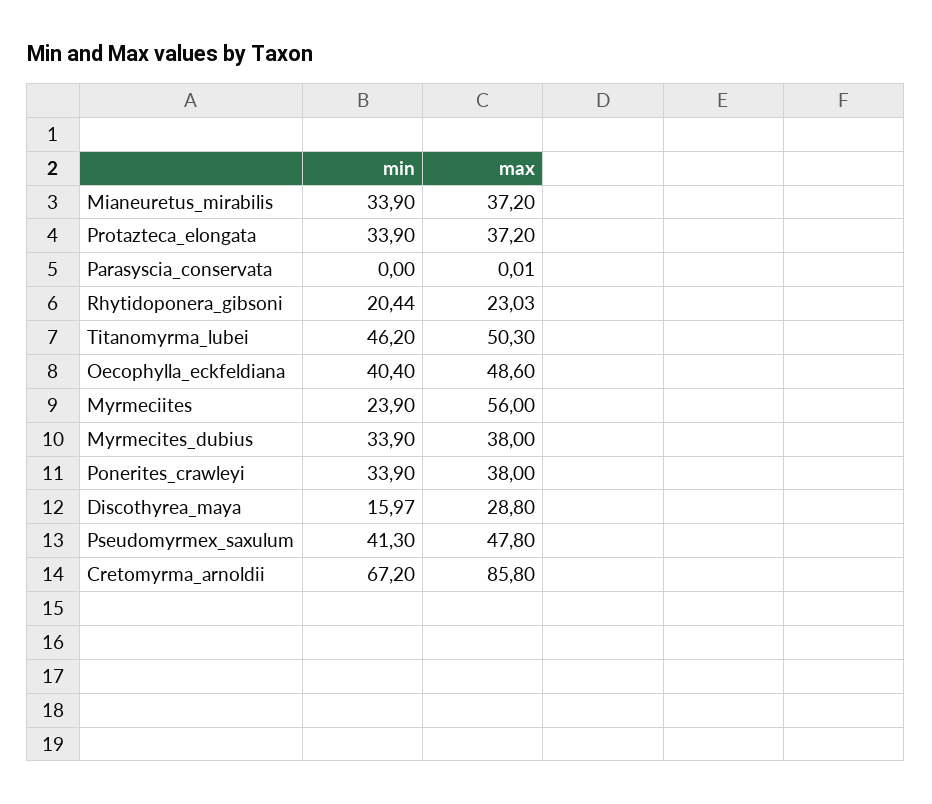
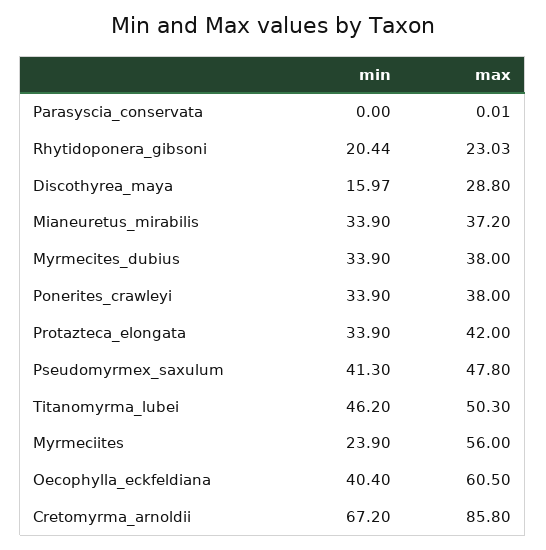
  {
    "min": {
      "Mianeuretus_mirabilis": 33.9,
      "Protazteca_elongata": 33.9,
      "Parasyscia_conservata": 0,
      "Rhytidoponera_gibsoni": 20.44,
      "Titanomyrma_lubei": 46.2,
      "Oecophylla_eckfeldiana": 40.4,
      "Myrmeciites": 23.9,
      "Myrmecites_dubius": 33.9,
      "Ponerites_crawleyi": 33.9,
      "Discothyrea_maya": 15.97,
      "Pseudomyrmex_saxulum": 41.3,
      "Cretomyrma_arnoldii": 67.2
    },
    "max": {
      "Mianeuretus_mirabilis": 37.2,
-     "Protazteca_elongata": 37.2,
+     "Protazteca_elongata": 42,
      "Parasyscia_conservata": 0.01,
      "Rhytidoponera_gibsoni": 23.03,
      "Titanomyrma_lubei": 50.3,
-     "Oecophylla_eckfeldiana": 48.6,
+     "Oecophylla_eckfeldiana": 60.5,
      "Myrmeciites": 56,
      "Myrmecites_dubius": 38,
      "Ponerites_crawleyi": 38,
      "Discothyrea_maya": 28.8,
      "Pseudomyrmex_saxulum": 47.8,
      "Cretomyrma_arnoldii": 85.8
    }
  }

